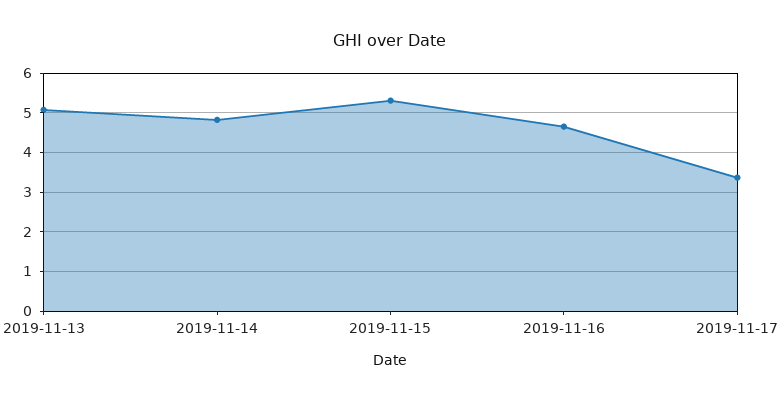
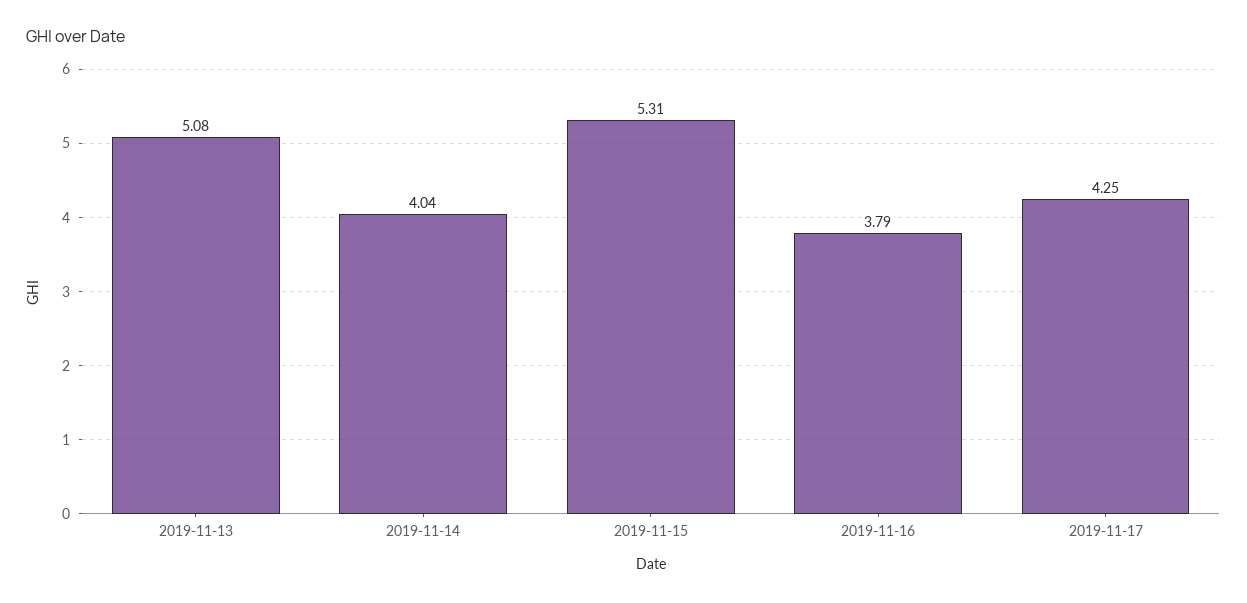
  {
    "2019-11-13": 5.08,
-   "2019-11-14": 4.8,
+   "2019-11-14": 4.04,
    "2019-11-15": 5.31,
-   "2019-11-16": 4.6,
+   "2019-11-16": 3.79,
-   "2019-11-17": 3.4
+   "2019-11-17": 4.25
  }

